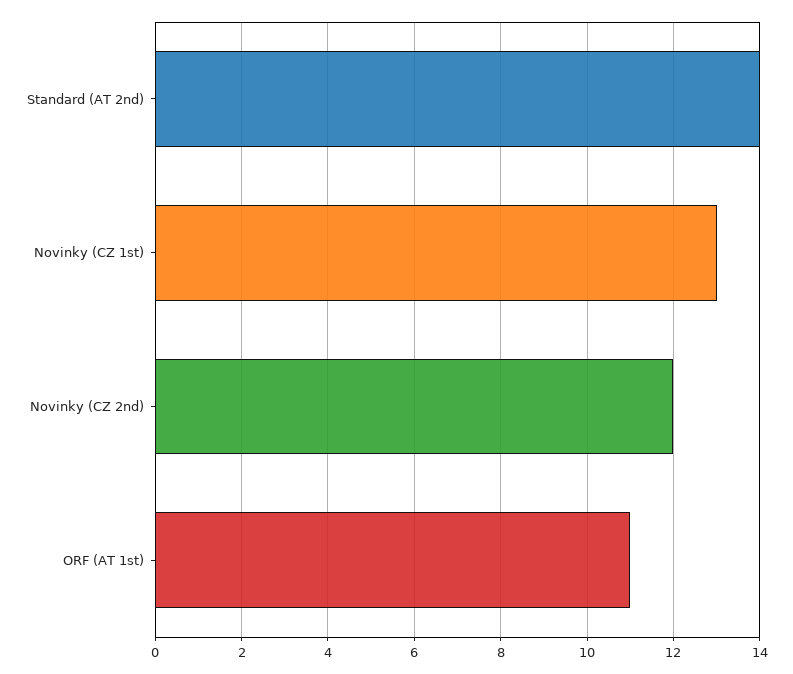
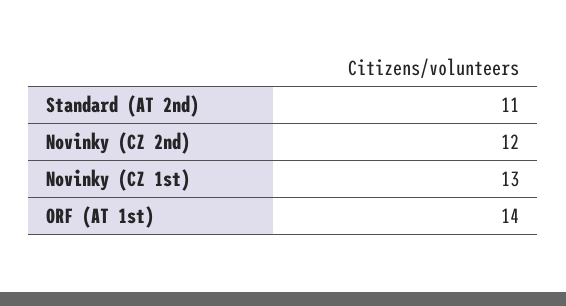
  {
-   "Standard (AT 2nd)": 14,
+   "Standard (AT 2nd)": 11,
    "Novinky (CZ 1st)": 13,
    "Novinky (CZ 2nd)": 12,
-   "ORF (AT 1st)": 11
+   "ORF (AT 1st)": 14
  }

